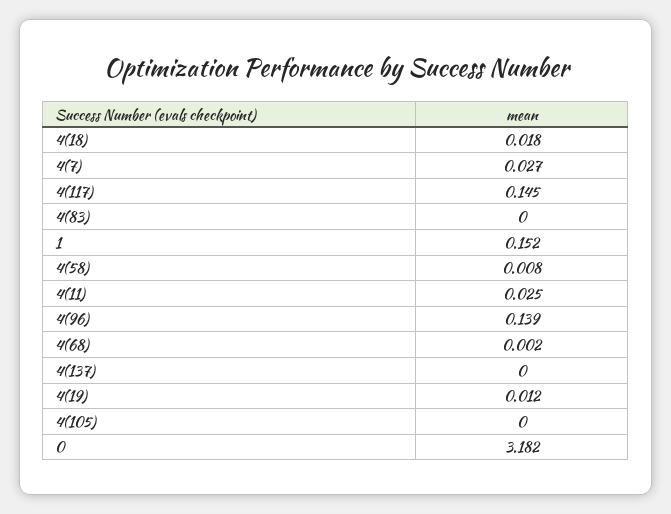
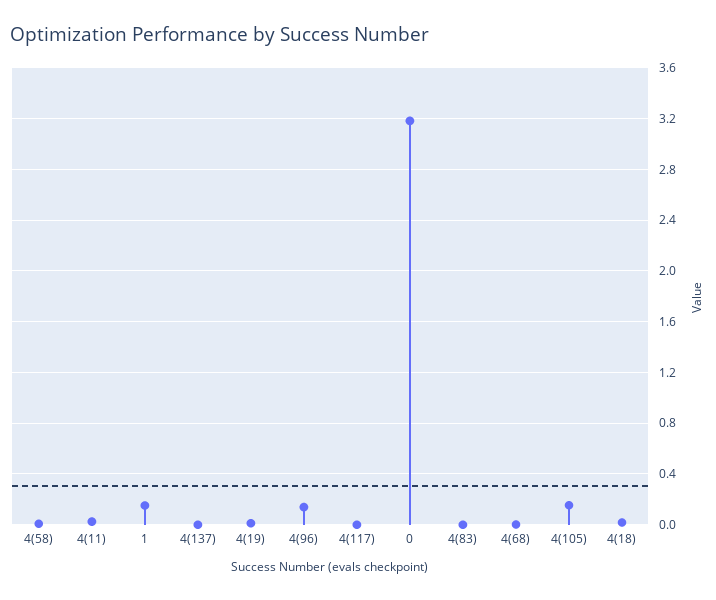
  {
    "4(18)": 0.018,
-   "4(7)": 0.027,
-   "4(117)": 0.145,
+   "4(117)": 0,
    "4(83)": 0,
    "1": 0.152,
    "4(58)": 0.008,
    "4(11)": 0.025,
    "4(96)": 0.139,
    "4(68)": 0.002,
    "4(137)": 0,
    "4(19)": 0.012,
-   "4(105)": 0,
+   "4(105)": 0.15,
    "0": 3.182
  }

